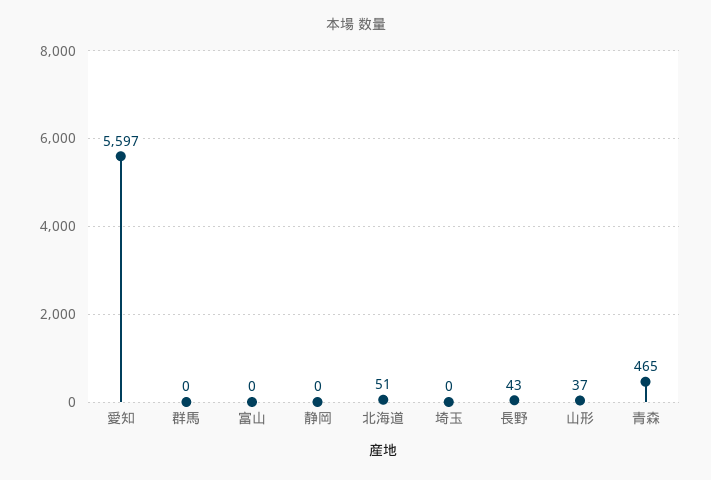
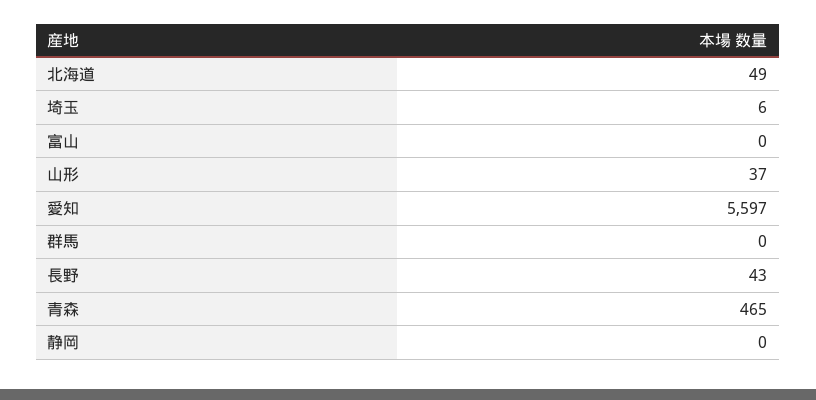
  {
    "愛知": 5597,
    "群馬": 0,
    "富山": 0,
    "静岡": 0,
-   "北海道": 51,
+   "北海道": 49,
-   "埼玉": 0,
+   "埼玉": 6,
    "長野": 43,
    "山形": 37,
    "青森": 465
  }

